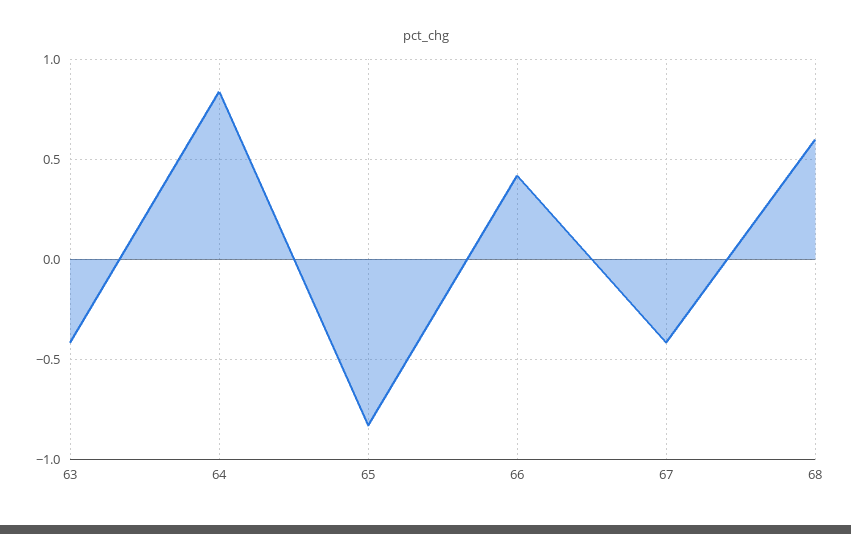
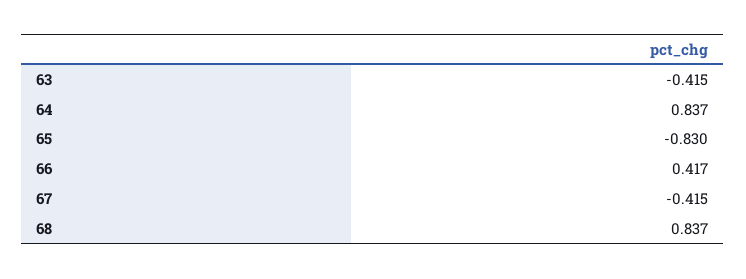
  {
    "63": -0.415,
    "64": 0.837,
    "65": -0.83,
    "66": 0.417,
    "67": -0.415,
-   "68": 0.6
+   "68": 0.837
  }

